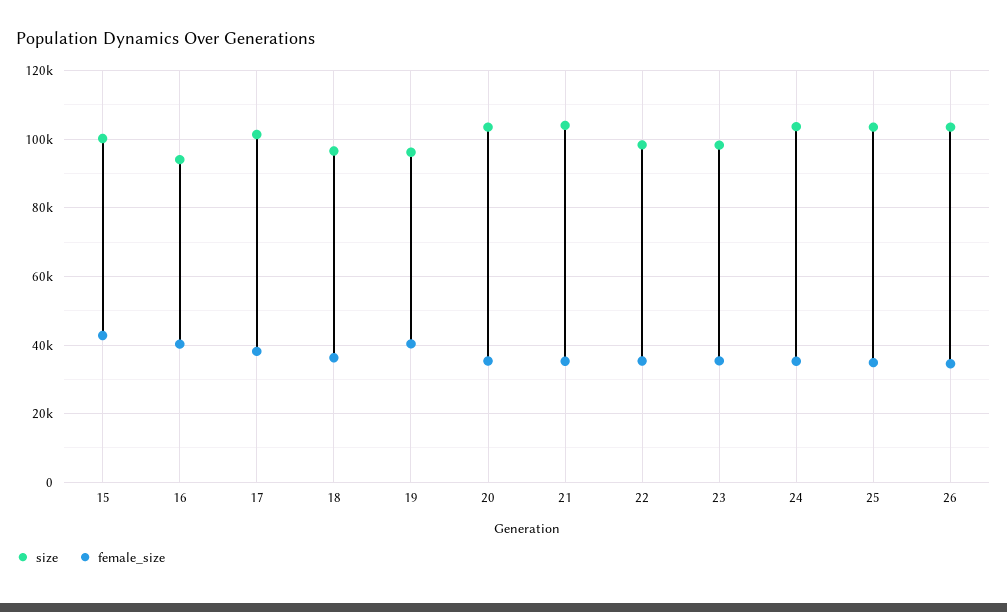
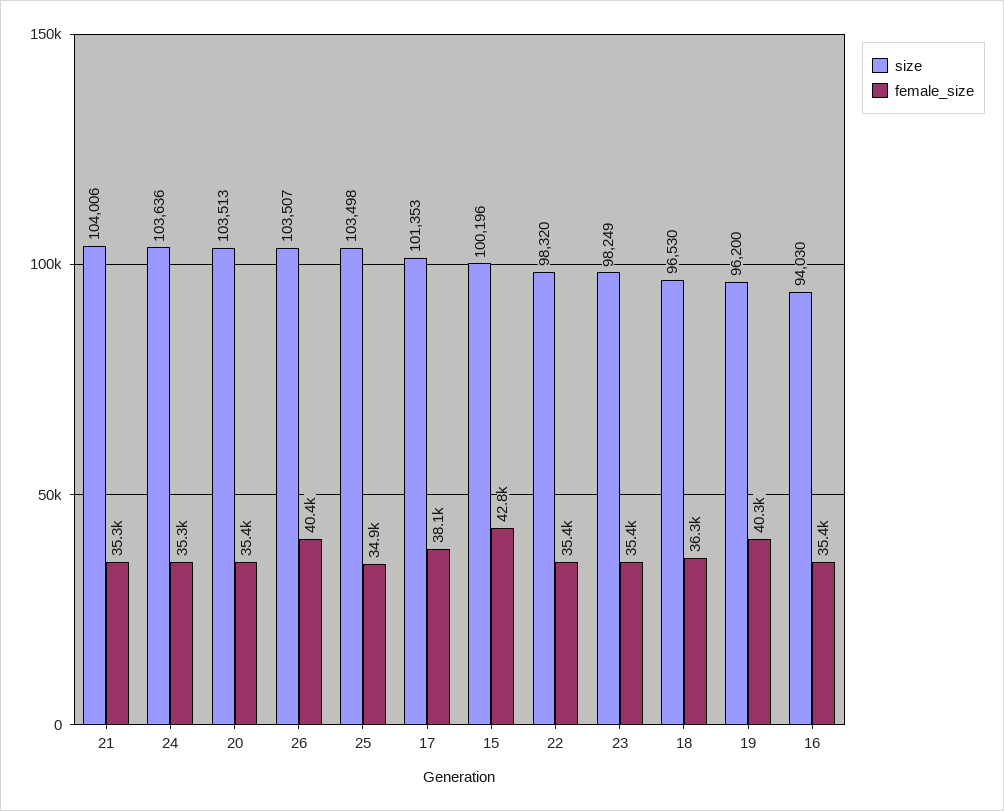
  {
    "size": {
      "15": 100196,
      "16": 94030,
      "17": 101353,
      "18": 96530,
      "19": 96200,
      "20": 103513,
      "21": 104006,
      "22": 98320,
      "23": 98249,
      "24": 103636,
      "25": 103498,
      "26": 103507
    },
    "female_size": {
      "15": 42800,
-     "16": 40000,
+     "16": 35400,
      "17": 38100,
      "18": 36300,
      "19": 40300,
      "20": 35400,
      "21": 35300,
      "22": 35400,
      "23": 35400,
      "24": 35300,
      "25": 34900,
-     "26": 34000
+     "26": 40400
    }
  }

